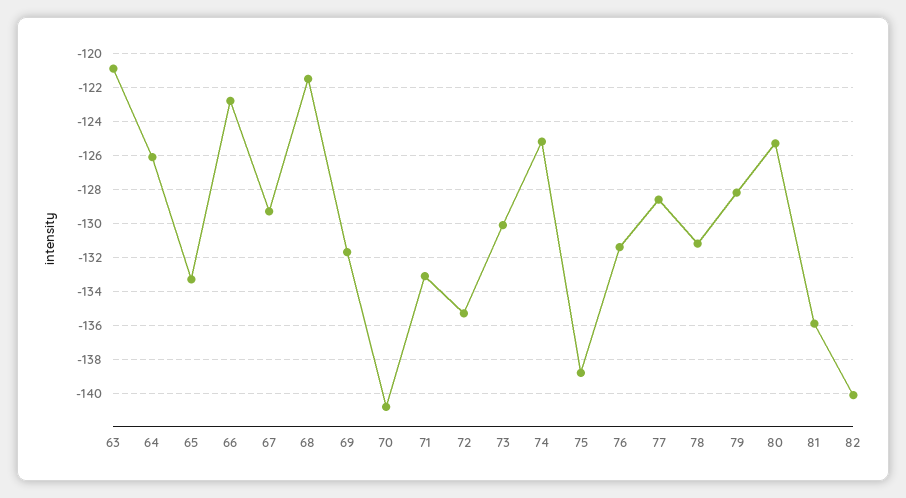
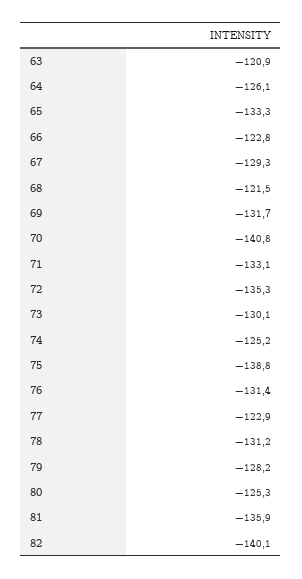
  {
    "63": -120.9,
    "64": -126.1,
    "65": -133.3,
    "66": -122.8,
    "67": -129.3,
    "68": -121.5,
    "69": -131.7,
    "70": -140.8,
    "71": -133.1,
    "72": -135.3,
    "73": -130.1,
    "74": -125.2,
    "75": -138.8,
    "76": -131.4,
-   "77": -128.5,
+   "77": -122.9,
    "78": -131.2,
    "79": -128.2,
    "80": -125.3,
    "81": -135.9,
    "82": -140.1
  }

